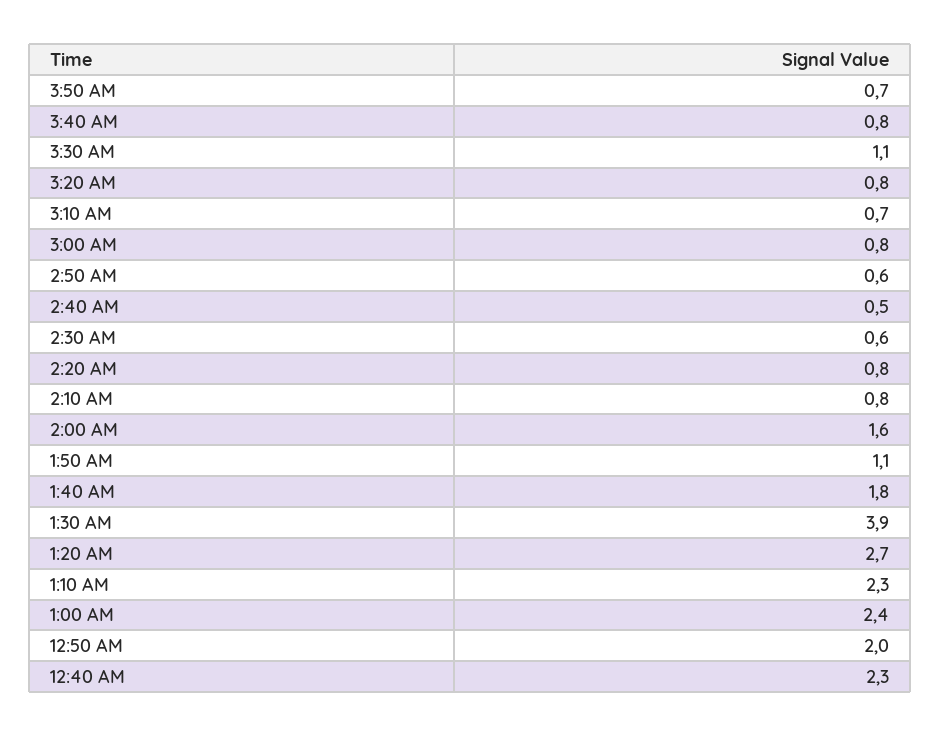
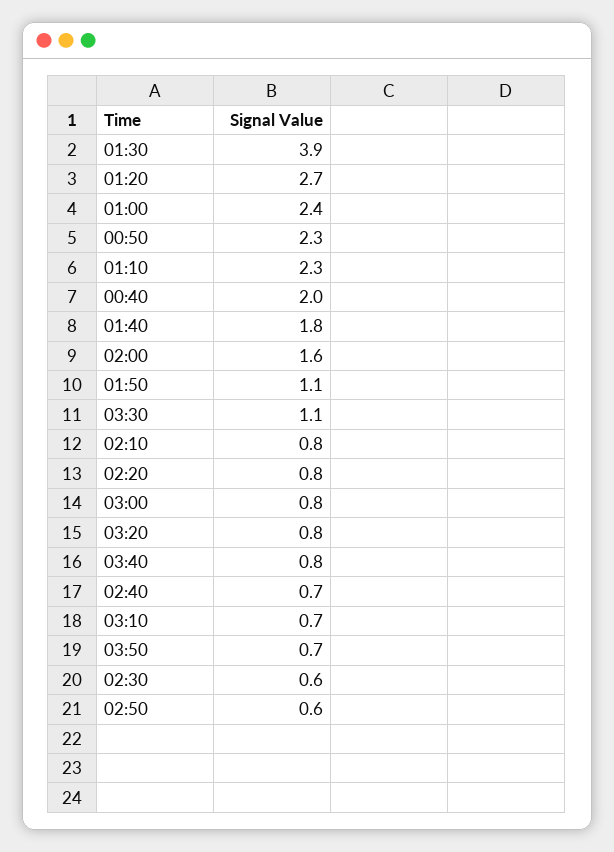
  {
    "3:50 AM": 0.7,
    "3:40 AM": 0.8,
    "3:30 AM": 1.1,
    "3:20 AM": 0.8,
    "3:10 AM": 0.7,
    "3:00 AM": 0.8,
    "2:50 AM": 0.6,
-   "2:40 AM": 0.5,
+   "2:40 AM": 0.7,
    "2:30 AM": 0.6,
    "2:20 AM": 0.8,
    "2:10 AM": 0.8,
    "2:00 AM": 1.6,
    "1:50 AM": 1.1,
    "1:40 AM": 1.8,
    "1:30 AM": 3.9,
    "1:20 AM": 2.7,
    "1:10 AM": 2.3,
    "1:00 AM": 2.4,
-   "12:50 AM": 2,
+   "12:50 AM": 2.3,
-   "12:40 AM": 2.3
+   "12:40 AM": 2
  }

